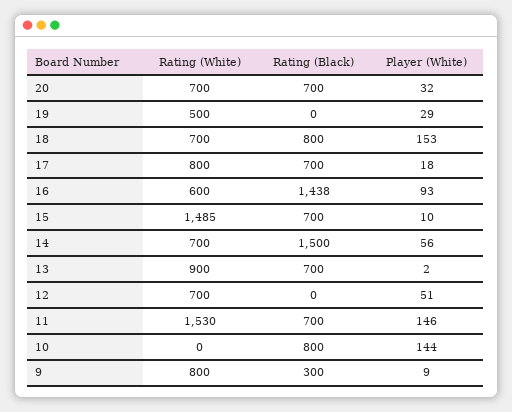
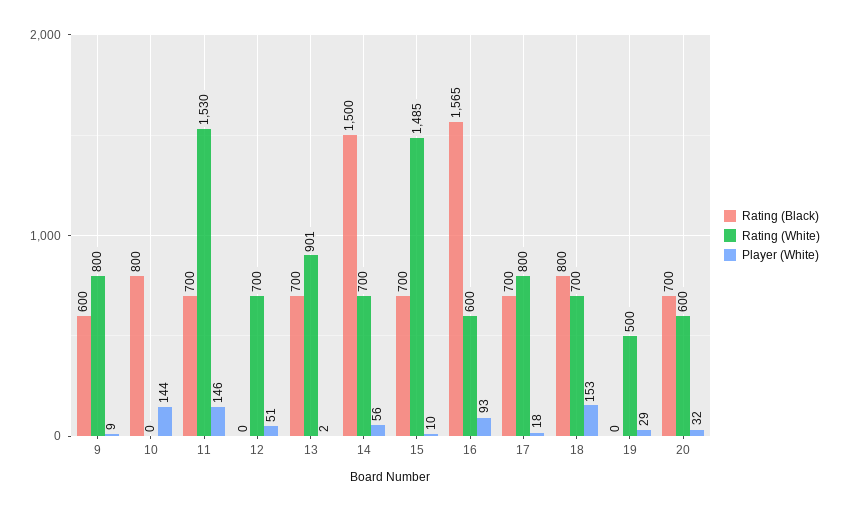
  {
    "Rating (White)": {
-     "20": 700,
+     "20": 600,
      "19": 500,
      "18": 700,
      "17": 800,
      "16": 600,
      "15": 1485,
      "14": 700,
-     "13": 900,
+     "13": 901,
      "12": 700,
      "11": 1530,
      "10": 0,
      "9": 800
    },
    "Rating (Black)": {
      "20": 700,
      "19": 0,
      "18": 800,
      "17": 700,
-     "16": 1438,
+     "16": 1565,
      "15": 700,
      "14": 1500,
      "13": 700,
      "12": 0,
      "11": 700,
      "10": 800,
-     "9": 300
+     "9": 600
    },
    "Player (White)": {
      "20": 32,
      "19": 29,
      "18": 153,
      "17": 18,
      "16": 93,
      "15": 10,
      "14": 56,
      "13": 2,
      "12": 51,
      "11": 146,
      "10": 144,
      "9": 9
    }
  }

